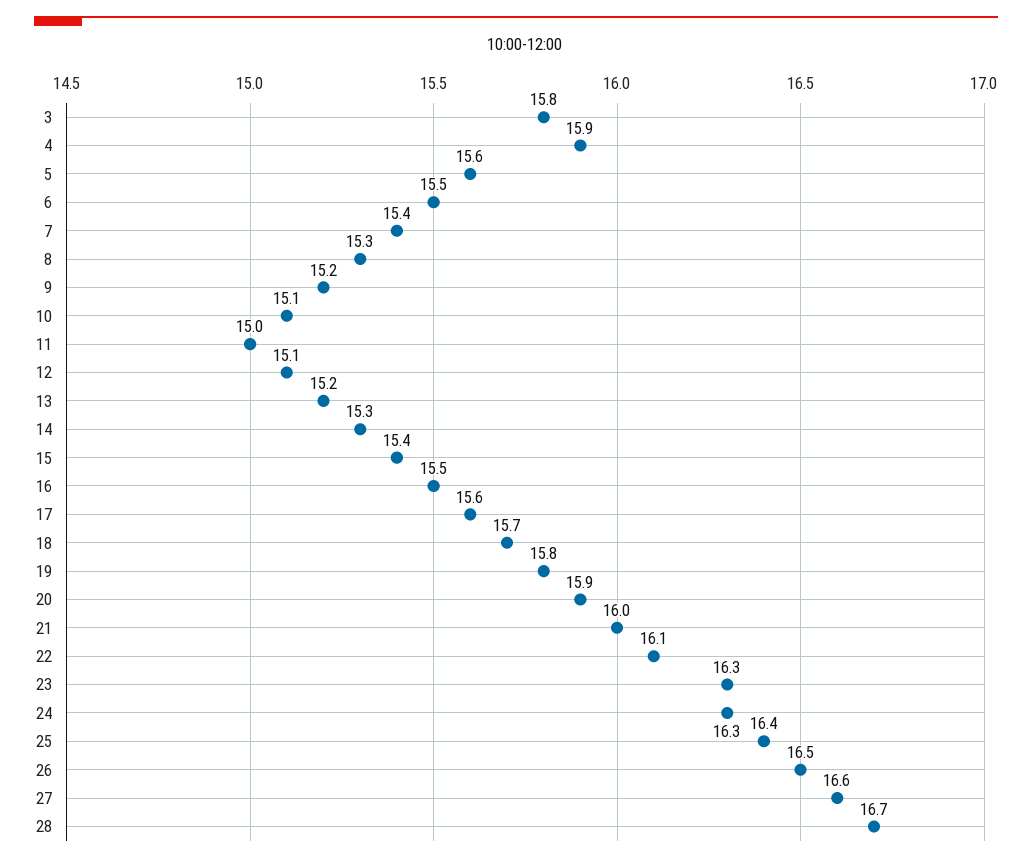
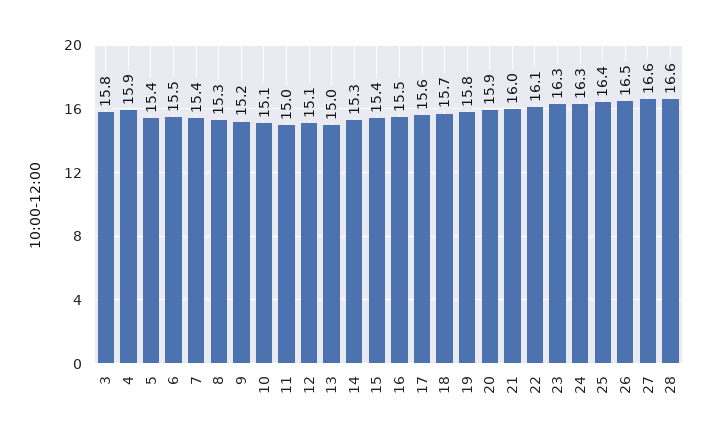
  {
    "3": 15.8,
    "4": 15.9,
-   "5": 15.6,
+   "5": 15.4,
    "6": 15.5,
    "7": 15.4,
    "8": 15.3,
    "9": 15.2,
    "10": 15.1,
    "11": 15,
    "12": 15.1,
-   "13": 15.2,
+   "13": 15,
    "14": 15.3,
    "15": 15.4,
    "16": 15.5,
    "17": 15.6,
    "18": 15.7,
    "19": 15.8,
    "20": 15.9,
    "21": 16,
    "22": 16.1,
    "23": 16.3,
    "24": 16.3,
    "25": 16.4,
    "26": 16.5,
    "27": 16.6,
-   "28": 16.7
+   "28": 16.6
  }

